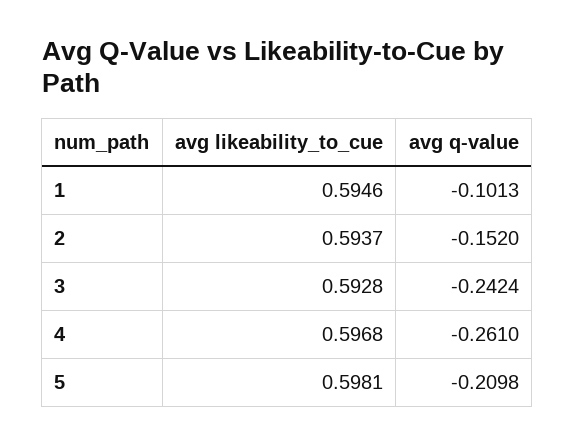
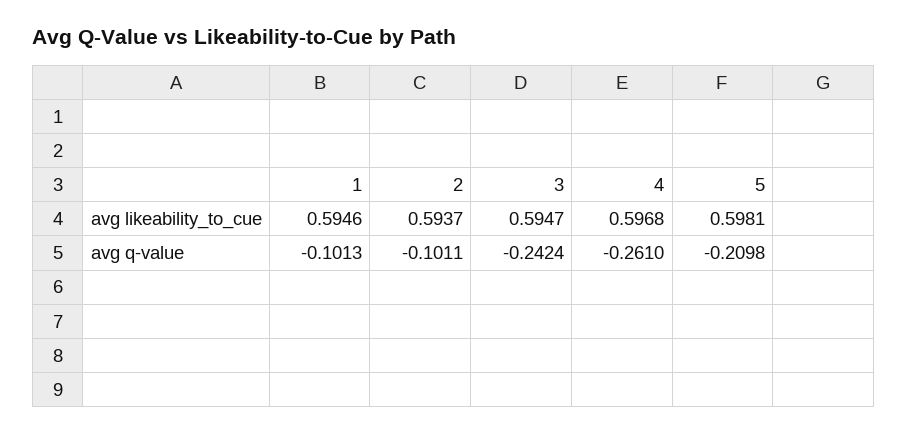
  {
    "avg likeability_to_cue": {
      "1": 0.5946,
      "2": 0.5937,
-     "3": 0.5928,
+     "3": 0.5947,
      "4": 0.5968,
      "5": 0.5981
    },
    "avg q-value": {
      "1": -0.1013,
-     "2": -0.152,
+     "2": -0.1011,
      "3": -0.2424,
      "4": -0.261,
      "5": -0.2098
    }
  }

